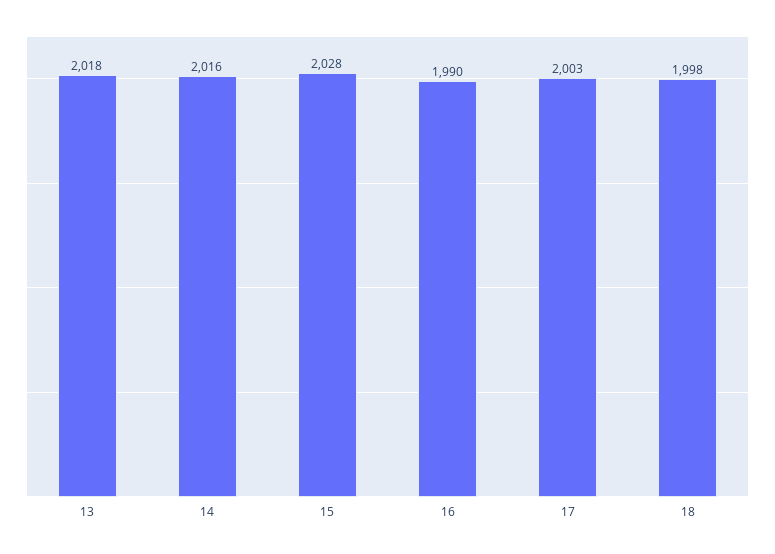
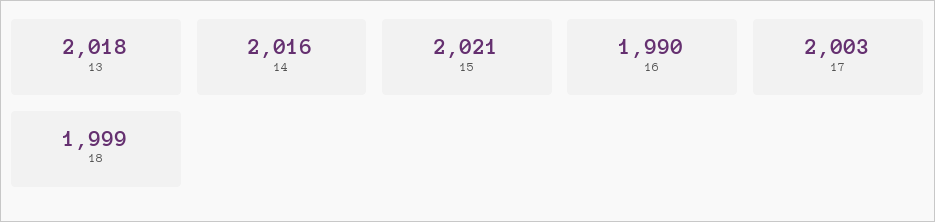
  {
    "13": 2018,
    "14": 2016,
-   "15": 2028,
+   "15": 2021,
    "16": 1990,
    "17": 2003,
-   "18": 1998
+   "18": 1999
  }

